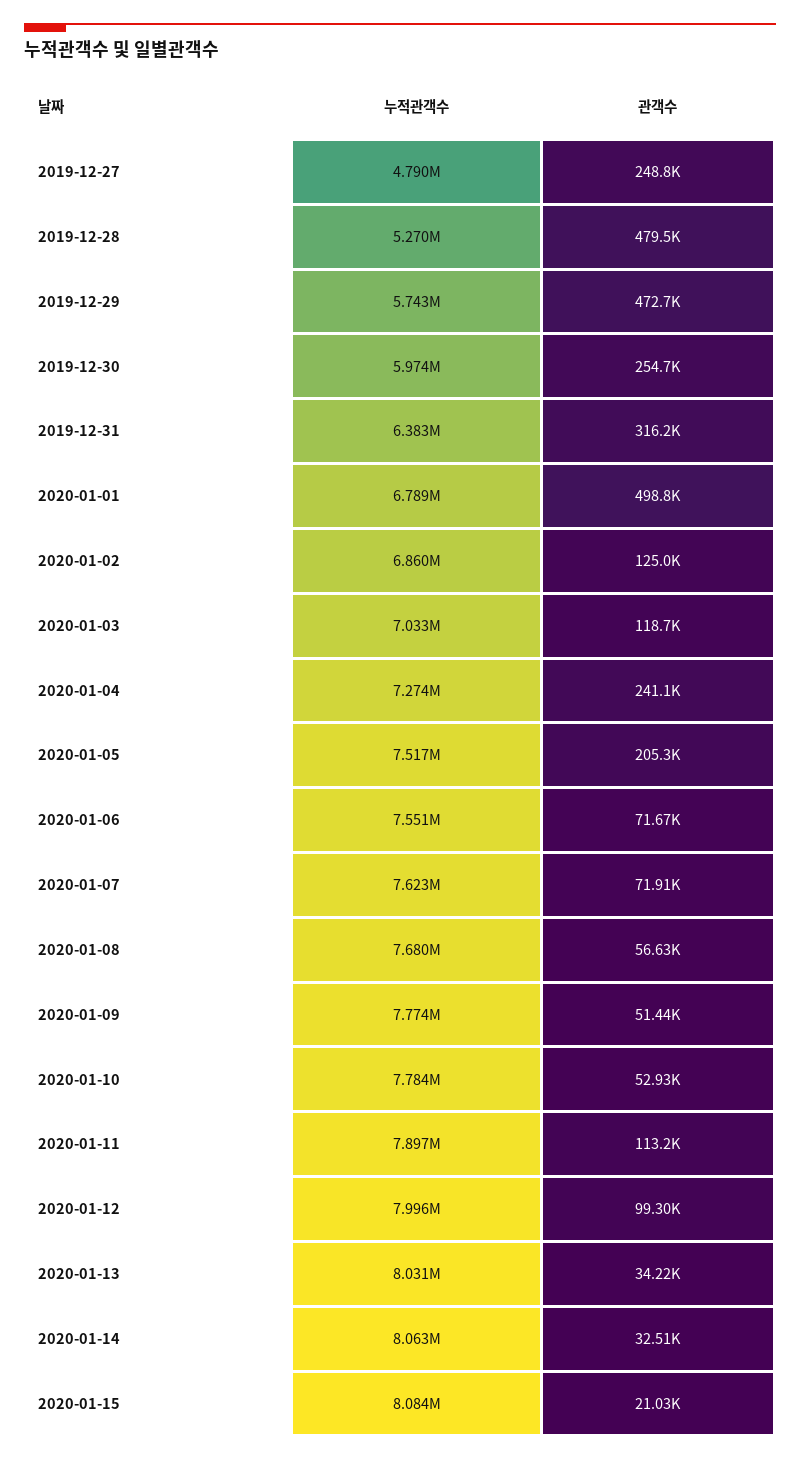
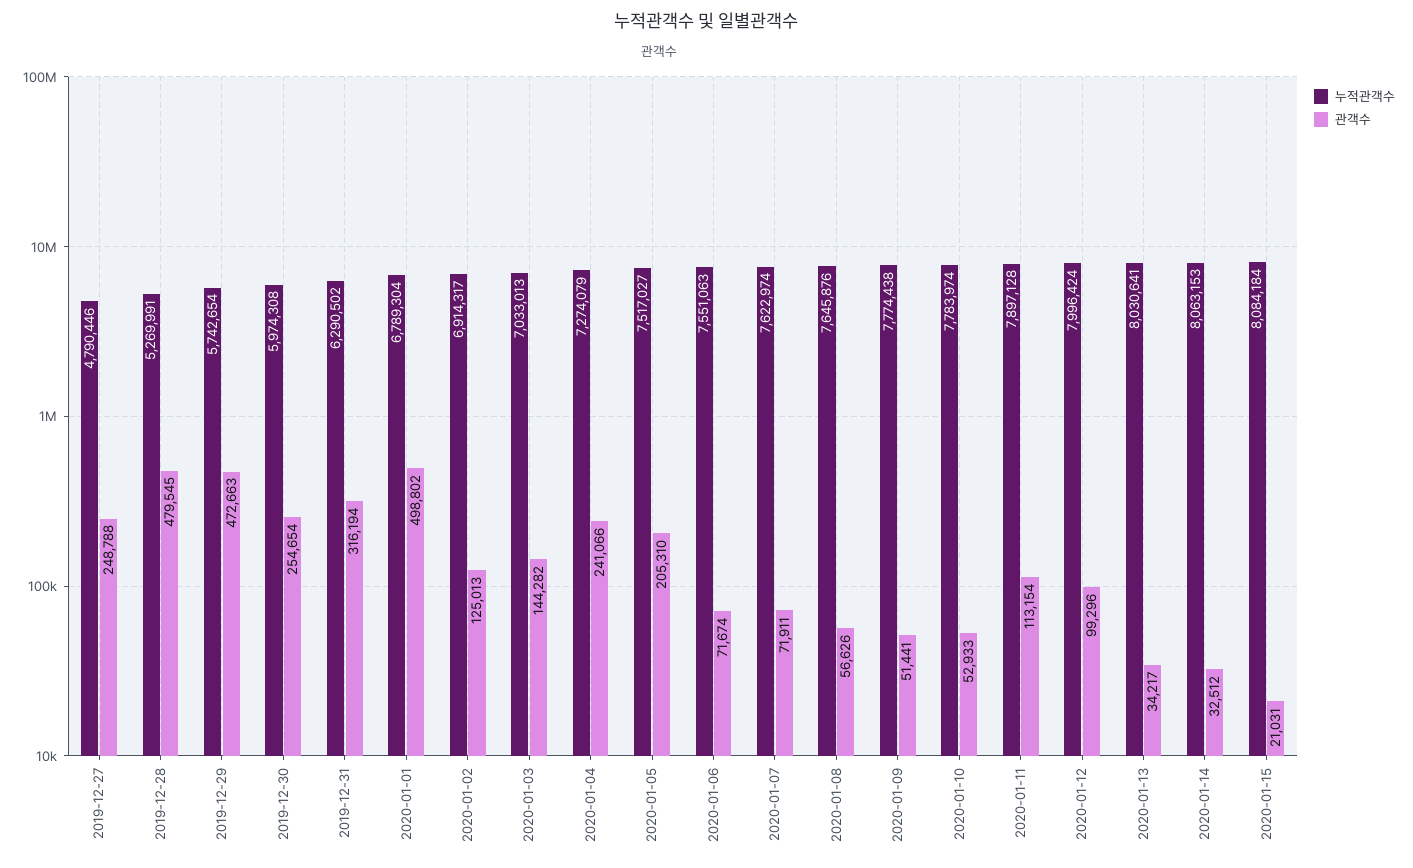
  {
    "누적관객수": {
      "2019-12-27": 4790446,
      "2019-12-28": 5269991,
      "2019-12-29": 5742654,
      "2019-12-30": 5974308,
-     "2019-12-31": 6383000,
+     "2019-12-31": 6290502,
      "2020-01-01": 6789304,
-     "2020-01-02": 6860000,
+     "2020-01-02": 6914317,
      "2020-01-03": 7033013,
      "2020-01-04": 7274079,
      "2020-01-05": 7517027,
      "2020-01-06": 7551063,
      "2020-01-07": 7622974,
-     "2020-01-08": 7680000,
+     "2020-01-08": 7645876,
      "2020-01-09": 7774438,
      "2020-01-10": 7783974,
      "2020-01-11": 7897128,
      "2020-01-12": 7996424,
      "2020-01-13": 8030641,
      "2020-01-14": 8063153,
      "2020-01-15": 8084184
    },
    "관객수": {
      "2019-12-27": 248788,
      "2019-12-28": 479545,
      "2019-12-29": 472663,
      "2019-12-30": 254654,
      "2019-12-31": 316194,
      "2020-01-01": 498802,
      "2020-01-02": 125013,
-     "2020-01-03": 118700,
+     "2020-01-03": 144282,
      "2020-01-04": 241066,
      "2020-01-05": 205310,
      "2020-01-06": 71674,
      "2020-01-07": 71911,
      "2020-01-08": 56626,
      "2020-01-09": 51441,
      "2020-01-10": 52933,
      "2020-01-11": 113154,
      "2020-01-12": 99296,
      "2020-01-13": 34217,
      "2020-01-14": 32512,
      "2020-01-15": 21031
    }
  }

